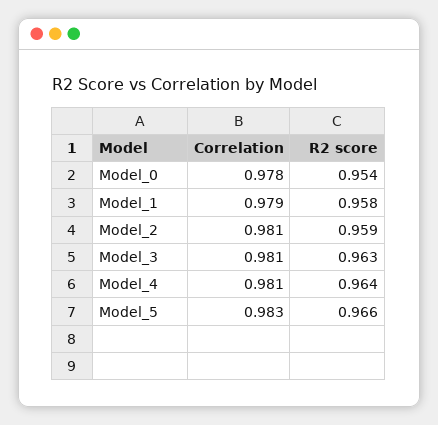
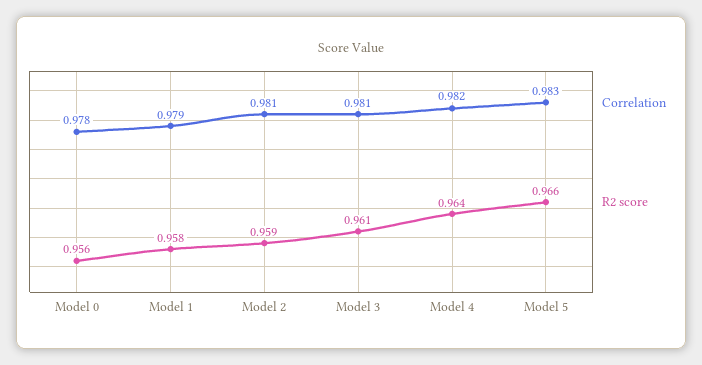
  {
    "Correlation": {
      "Model_0": 0.978,
      "Model_1": 0.979,
      "Model_2": 0.981,
      "Model_3": 0.981,
-     "Model_4": 0.981,
+     "Model_4": 0.982,
      "Model_5": 0.983
    },
    "R2 score": {
-     "Model_0": 0.954,
+     "Model_0": 0.956,
      "Model_1": 0.958,
      "Model_2": 0.959,
-     "Model_3": 0.963,
+     "Model_3": 0.961,
      "Model_4": 0.964,
      "Model_5": 0.966
    }
  }

